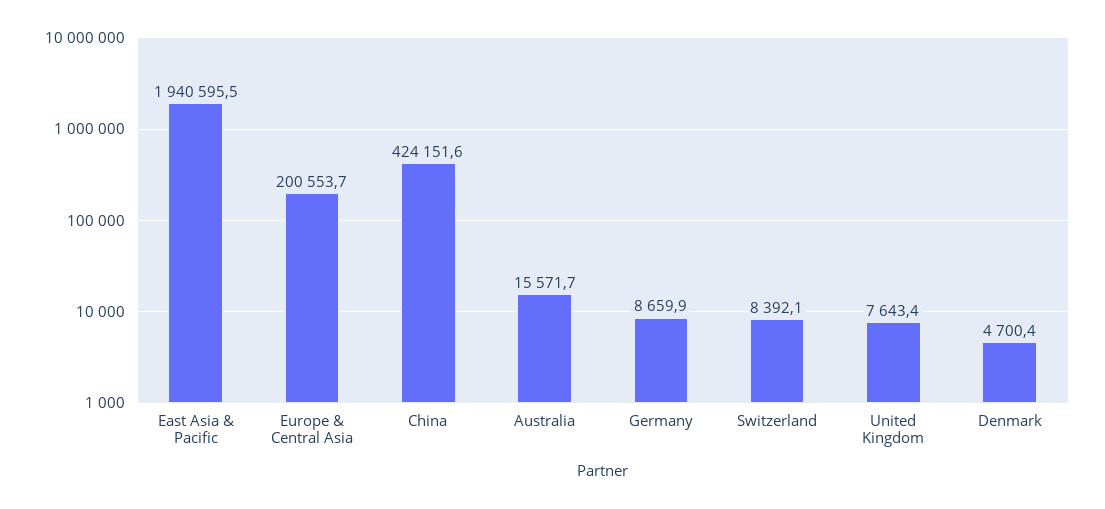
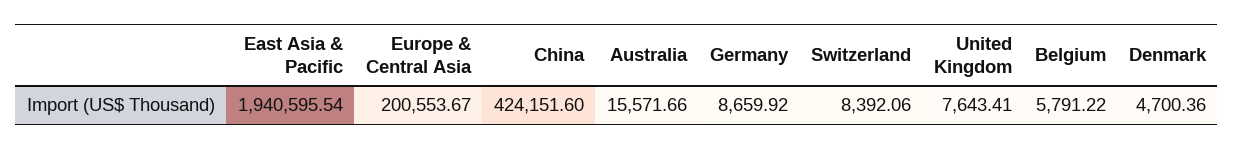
  {
    "East Asia & Pacific": 1940595.54,
    "Europe & Central Asia": 200553.67,
    "China": 424151.6,
    "Australia": 15571.66,
    "Germany": 8659.92,
    "Switzerland": 8392.06,
    "United Kingdom": 7643.41,
-   "Denmark": 4700.36
+   "Denmark": 4700.36,
+   "Belgium": 5791.22
  }

